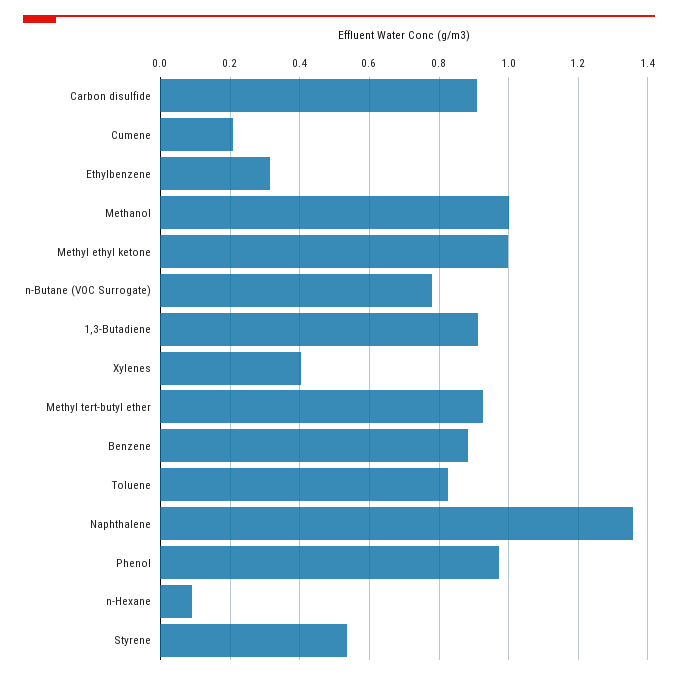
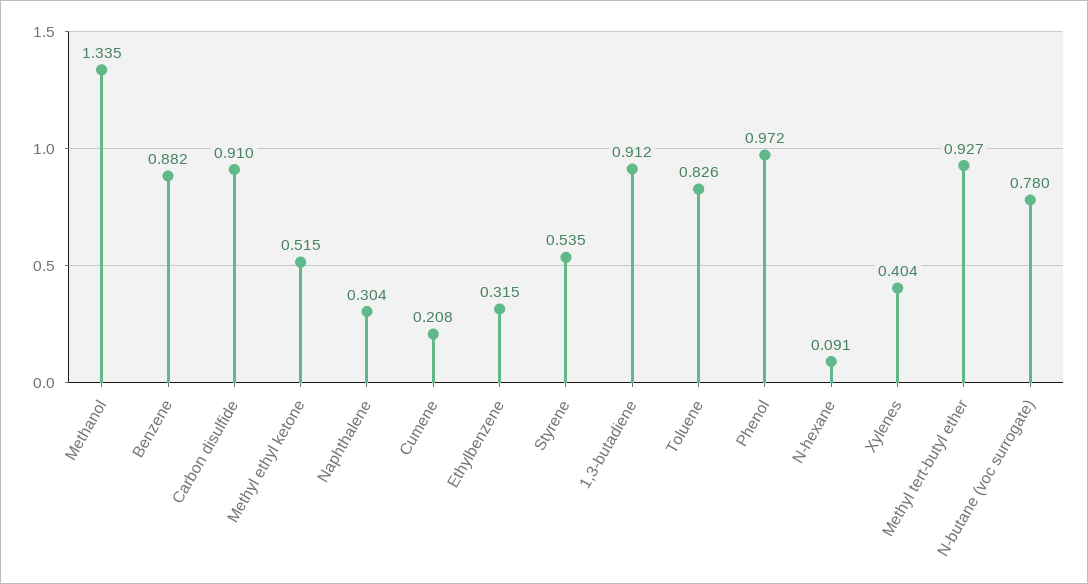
  {
    "Carbon disulfide": 0.91,
    "Cumene": 0.208,
    "Ethylbenzene": 0.315,
-   "Methanol": 1,
+   "Methanol": 1.335,
-   "Methyl ethyl ketone": 1,
+   "Methyl ethyl ketone": 0.515,
    "n-Butane (VOC Surrogate)": 0.78,
    "1,3-Butadiene": 0.912,
    "Xylenes": 0.404,
    "Methyl tert-butyl ether": 0.927,
    "Benzene": 0.882,
    "Toluene": 0.826,
-   "Naphthalene": 1.36,
+   "Naphthalene": 0.304,
    "Phenol": 0.972,
    "n-Hexane": 0.091,
    "Styrene": 0.535
  }

